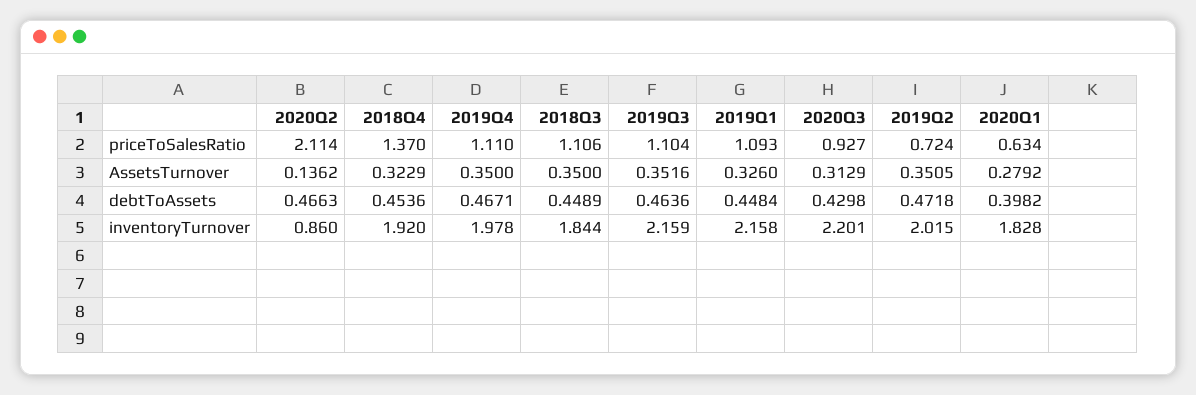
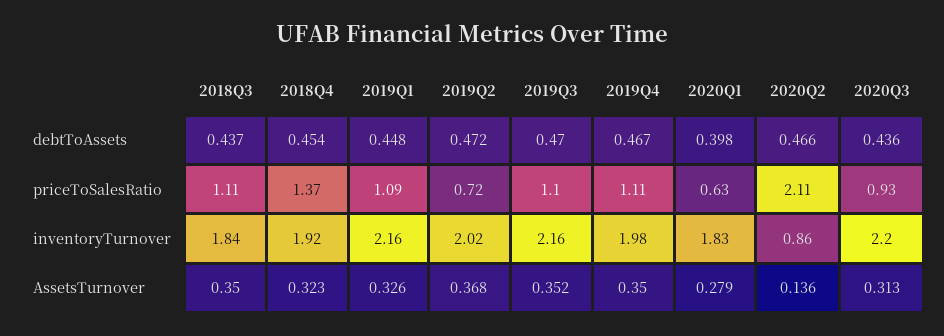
  {
    "2020Q2": {
      "priceToSalesRatio": 2.114,
      "AssetsTurnover": 0.1362,
      "debtToAssets": 0.4663,
      "inventoryTurnover": 0.86
    },
    "2018Q4": {
      "priceToSalesRatio": 1.37,
      "AssetsTurnover": 0.3229,
      "debtToAssets": 0.4536,
      "inventoryTurnover": 1.92
    },
    "2019Q4": {
      "priceToSalesRatio": 1.11,
      "AssetsTurnover": 0.35,
      "debtToAssets": 0.4671,
      "inventoryTurnover": 1.978
    },
    "2018Q3": {
      "priceToSalesRatio": 1.106,
      "AssetsTurnover": 0.35,
-     "debtToAssets": 0.4489,
+     "debtToAssets": 0.437,
      "inventoryTurnover": 1.844
    },
    "2019Q3": {
      "priceToSalesRatio": 1.104,
      "AssetsTurnover": 0.3516,
-     "debtToAssets": 0.4636,
+     "debtToAssets": 0.47,
      "inventoryTurnover": 2.159
    },
    "2019Q1": {
      "priceToSalesRatio": 1.093,
      "AssetsTurnover": 0.326,
      "debtToAssets": 0.4484,
      "inventoryTurnover": 2.158
    },
    "2020Q3": {
      "priceToSalesRatio": 0.927,
      "AssetsTurnover": 0.3129,
-     "debtToAssets": 0.4298,
+     "debtToAssets": 0.436,
      "inventoryTurnover": 2.201
    },
    "2019Q2": {
      "priceToSalesRatio": 0.724,
-     "AssetsTurnover": 0.3505,
+     "AssetsTurnover": 0.368,
      "debtToAssets": 0.4718,
      "inventoryTurnover": 2.015
    },
    "2020Q1": {
      "priceToSalesRatio": 0.634,
      "AssetsTurnover": 0.2792,
      "debtToAssets": 0.3982,
      "inventoryTurnover": 1.828
    }
  }

